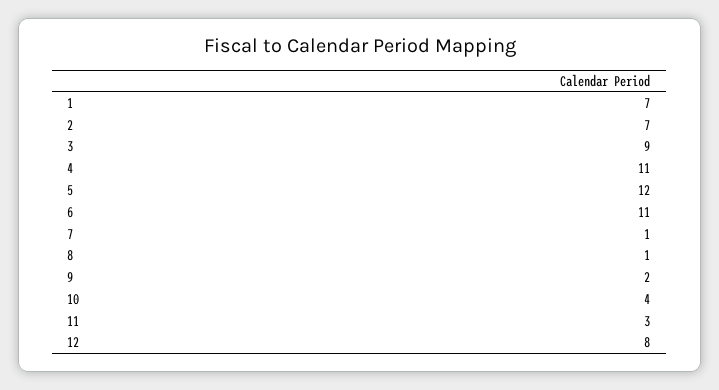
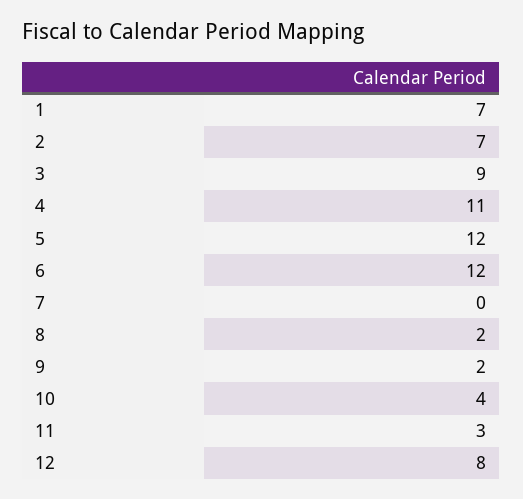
  {
    "1": 7,
    "2": 7,
    "3": 9,
    "4": 11,
    "5": 12,
-   "6": 11,
+   "6": 12,
-   "7": 1,
+   "7": 0,
-   "8": 1,
+   "8": 2,
    "9": 2,
    "10": 4,
    "11": 3,
    "12": 8
  }

